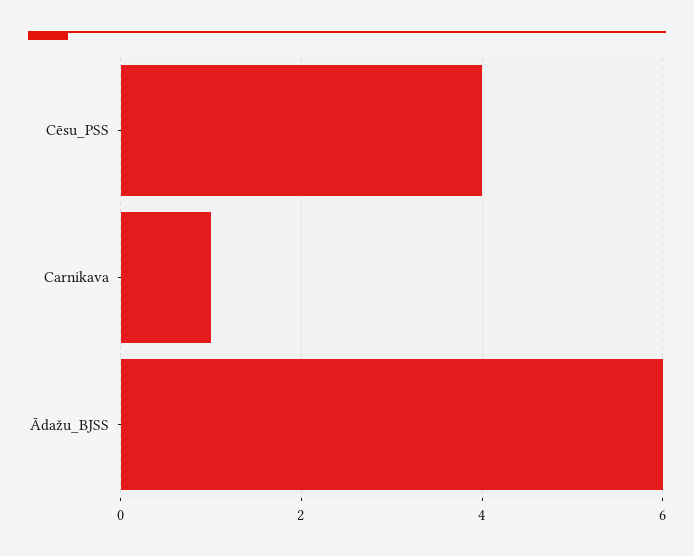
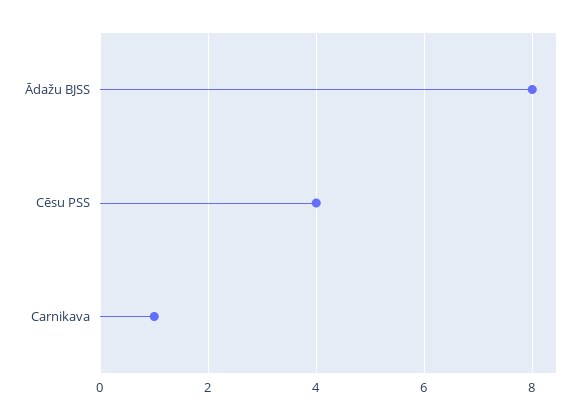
  {
    "Cēsu_PSS": 4,
    "Carnikava": 1,
-   "Ādažu_BJSS": 6
+   "Ādažu_BJSS": 8
  }

